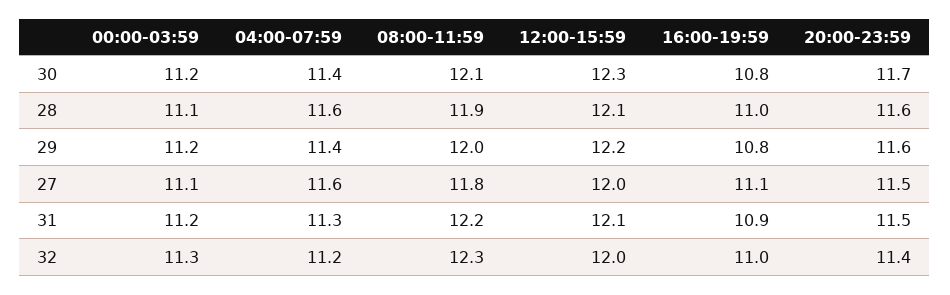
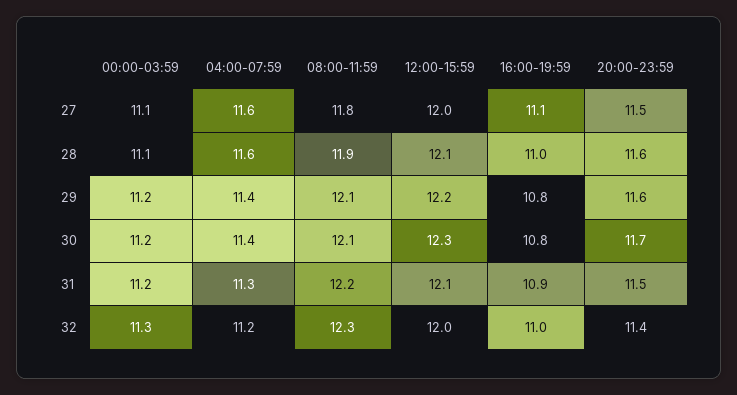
  {
    "00:00-03:59": {
      "30": 11.2,
      "28": 11.1,
      "29": 11.2,
      "27": 11.1,
      "31": 11.2,
      "32": 11.3
    },
    "04:00-07:59": {
      "30": 11.4,
      "28": 11.6,
      "29": 11.4,
      "27": 11.6,
      "31": 11.3,
      "32": 11.2
    },
    "08:00-11:59": {
      "30": 12.1,
      "28": 11.9,
-     "29": 12,
+     "29": 12.1,
      "27": 11.8,
      "31": 12.2,
      "32": 12.3
    },
    "12:00-15:59": {
      "30": 12.3,
      "28": 12.1,
      "29": 12.2,
      "27": 12,
      "31": 12.1,
      "32": 12
    },
    "16:00-19:59": {
      "30": 10.8,
      "28": 11,
      "29": 10.8,
      "27": 11.1,
      "31": 10.9,
      "32": 11
    },
    "20:00-23:59": {
      "30": 11.7,
      "28": 11.6,
      "29": 11.6,
      "27": 11.5,
      "31": 11.5,
      "32": 11.4
    }
  }

